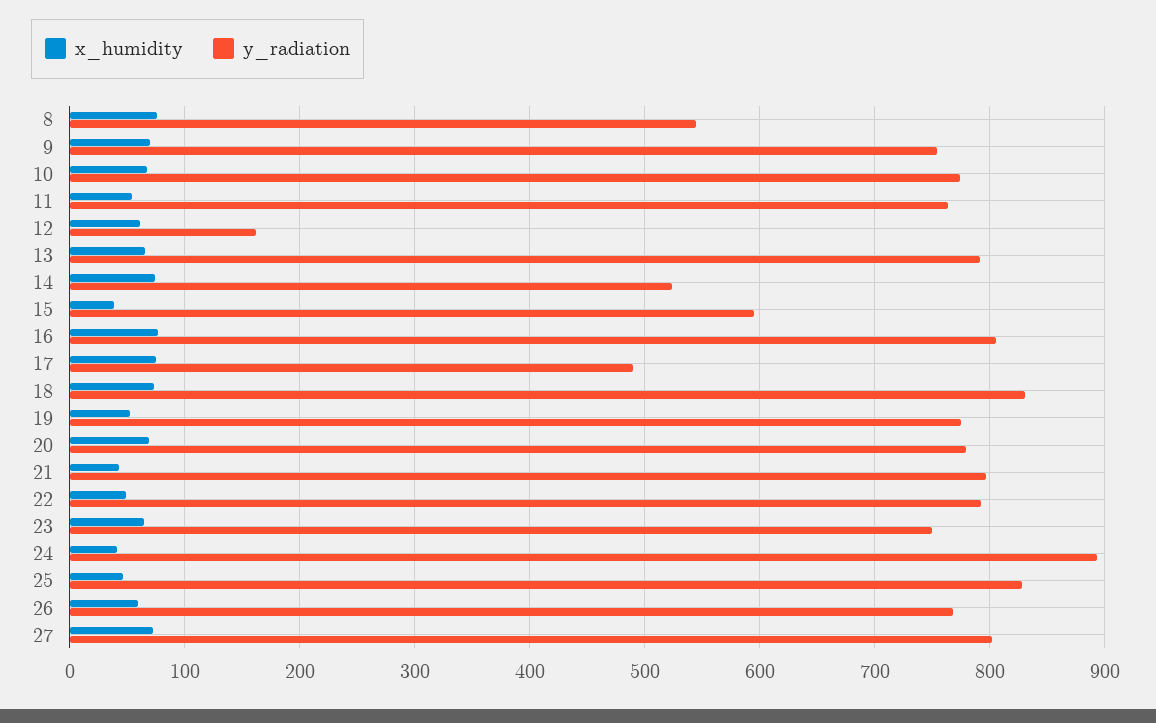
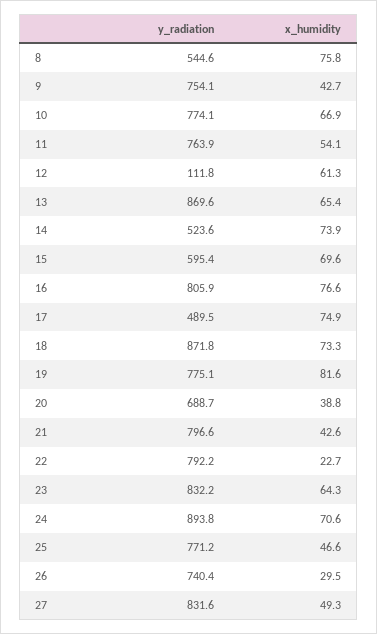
  {
    "x_humidity": {
      "8": 75.8,
-     "9": 70,
+     "9": 42.7,
      "10": 66.9,
      "11": 54.1,
      "12": 61.3,
      "13": 65.4,
      "14": 73.9,
-     "15": 40,
+     "15": 69.6,
      "16": 76.6,
      "17": 74.9,
      "18": 73.3,
-     "19": 50,
+     "19": 81.6,
-     "20": 70,
+     "20": 38.8,
      "21": 42.6,
-     "22": 50,
+     "22": 22.7,
      "23": 64.3,
-     "24": 40,
+     "24": 70.6,
      "25": 46.6,
-     "26": 60,
+     "26": 29.5,
-     "27": 70
+     "27": 49.3
    },
    "y_radiation": {
      "8": 544.6,
      "9": 754.1,
      "10": 774.1,
      "11": 763.9,
-     "12": 160,
+     "12": 111.8,
-     "13": 790,
+     "13": 869.6,
      "14": 523.6,
      "15": 595.4,
      "16": 805.9,
      "17": 489.5,
-     "18": 830,
+     "18": 871.8,
      "19": 775.1,
-     "20": 780,
+     "20": 688.7,
      "21": 796.6,
      "22": 792.2,
-     "23": 750,
+     "23": 832.2,
      "24": 893.8,
-     "25": 830,
+     "25": 771.2,
-     "26": 770,
+     "26": 740.4,
-     "27": 800
+     "27": 831.6
    }
  }

